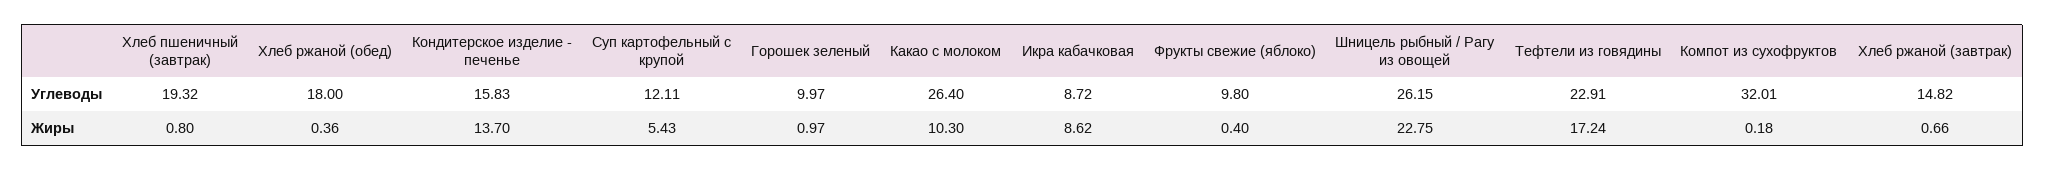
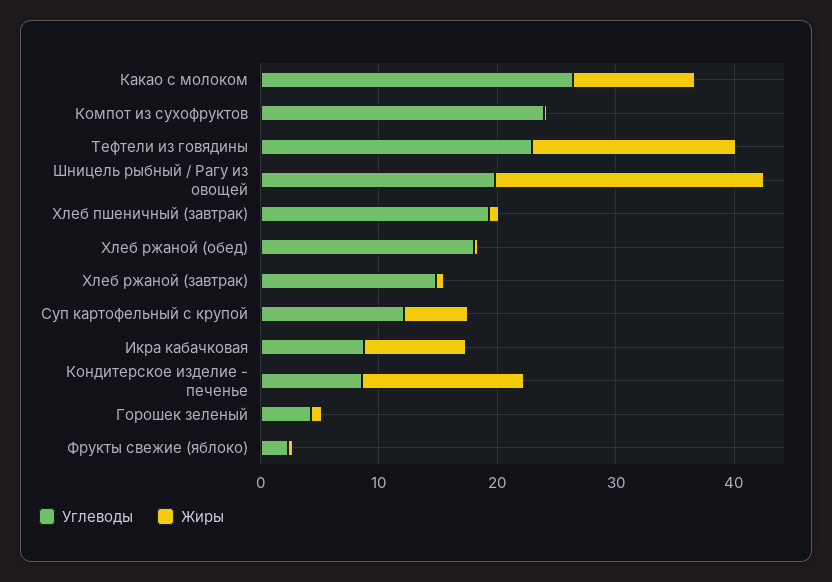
  {
    "Углеводы": {
      "Хлеб пшеничный (завтрак)": 19.32,
      "Хлеб ржаной (обед)": 18,
-     "Кондитерское изделие - печенье": 15.83,
+     "Кондитерское изделие - печенье": 8,
      "Суп картофельный с крупой": 12.11,
-     "Горошек зеленый": 9.97,
+     "Горошек зеленый": 4,
      "Какао с молоком": 26.4,
      "Икра кабачковая": 8.72,
-     "Фрукты свежие (яблоко)": 9.8,
+     "Фрукты свежие (яблоко)": 2,
-     "Шницель рыбный / Рагу из овощей": 26.15,
+     "Шницель рыбный / Рагу из овощей": 20,
      "Тефтели из говядины": 22.91,
-     "Компот из сухофруктов": 32.01,
+     "Компот из сухофруктов": 24,
      "Хлеб ржаной (завтрак)": 14.82
    },
    "Жиры": {
      "Хлеб пшеничный (завтрак)": 0.8,
      "Хлеб ржаной (обед)": 0.36,
      "Кондитерское изделие - печенье": 13.7,
      "Суп картофельный с крупой": 5.43,
      "Горошек зеленый": 0.97,
      "Какао с молоком": 10.3,
      "Икра кабачковая": 8.62,
      "Фрукты свежие (яблоко)": 0.4,
      "Шницель рыбный / Рагу из овощей": 22.75,
      "Тефтели из говядины": 17.24,
      "Компот из сухофруктов": 0.18,
      "Хлеб ржаной (завтрак)": 0.66
    }
  }

